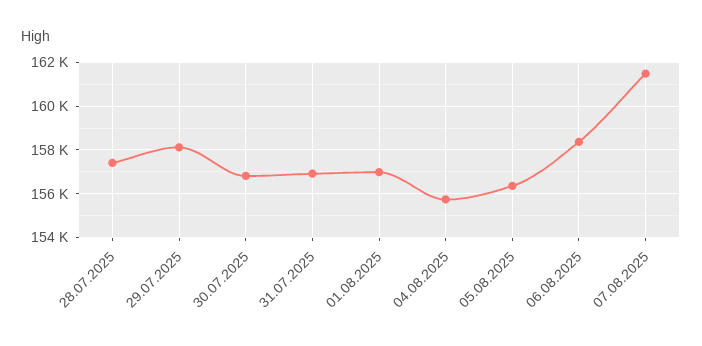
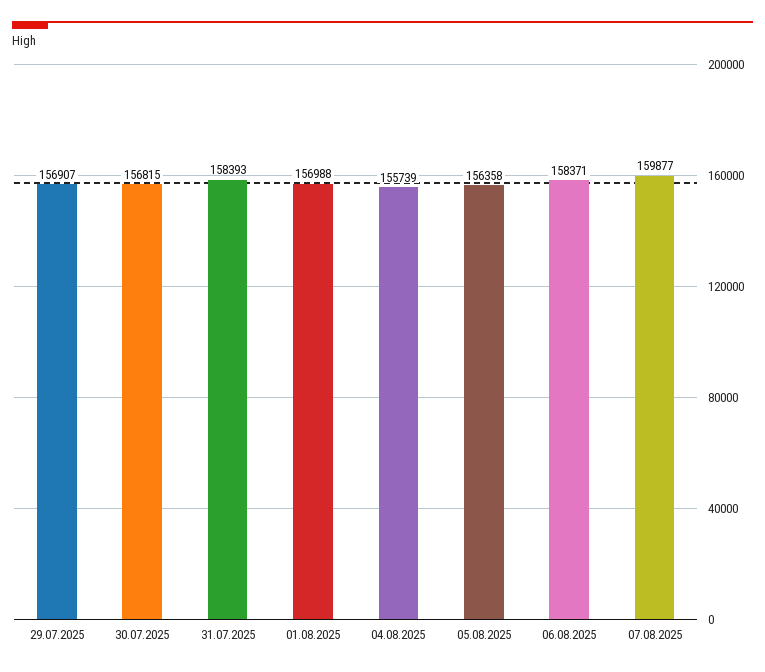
  {
-   "28.07.2025": 157500,
-   "29.07.2025": 158000,
+   "29.07.2025": 156907,
    "30.07.2025": 156815,
-   "31.07.2025": 157000,
+   "31.07.2025": 158393,
    "01.08.2025": 156988,
    "04.08.2025": 155739,
    "05.08.2025": 156358,
    "06.08.2025": 158371,
-   "07.08.2025": 161500
+   "07.08.2025": 159877
  }

